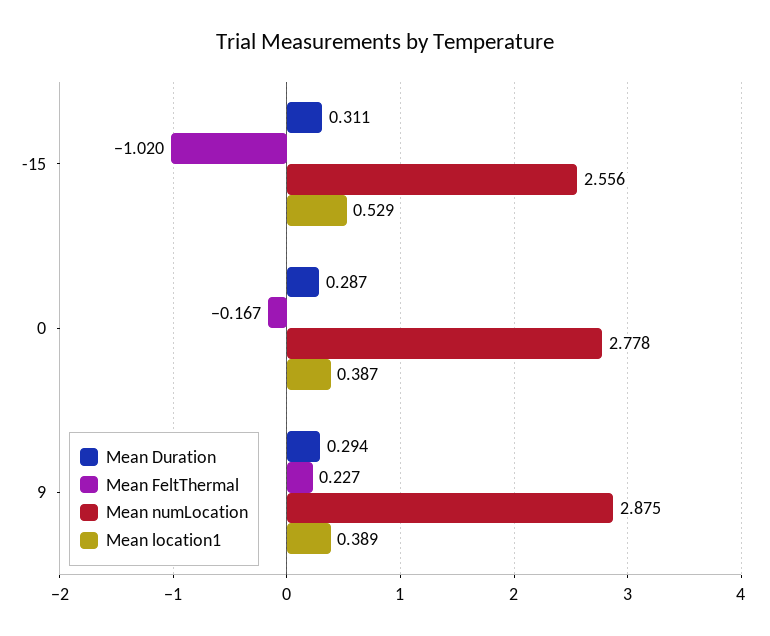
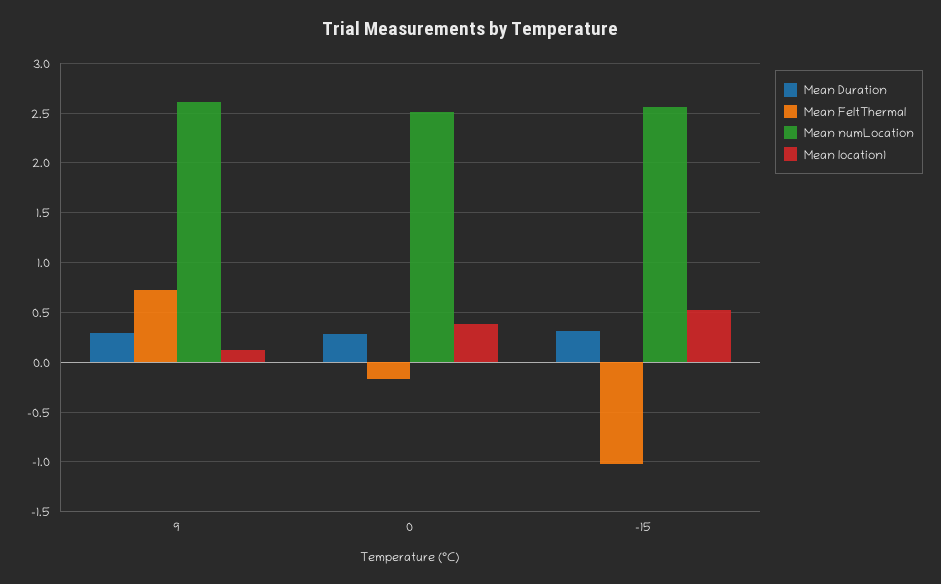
  {
    "Mean Duration": {
      "-15": 0.311,
      "0": 0.287,
      "9": 0.294
    },
    "Mean FeltThermal": {
      "-15": -1.02,
      "0": -0.167,
-     "9": 0.227
+     "9": 0.7
    },
    "Mean numLocation": {
      "-15": 2.556,
-     "0": 2.778,
+     "0": 2.5,
-     "9": 2.875
+     "9": 2.6
    },
    "Mean location1": {
      "-15": 0.529,
      "0": 0.387,
-     "9": 0.389
+     "9": 0.1
    }
  }

